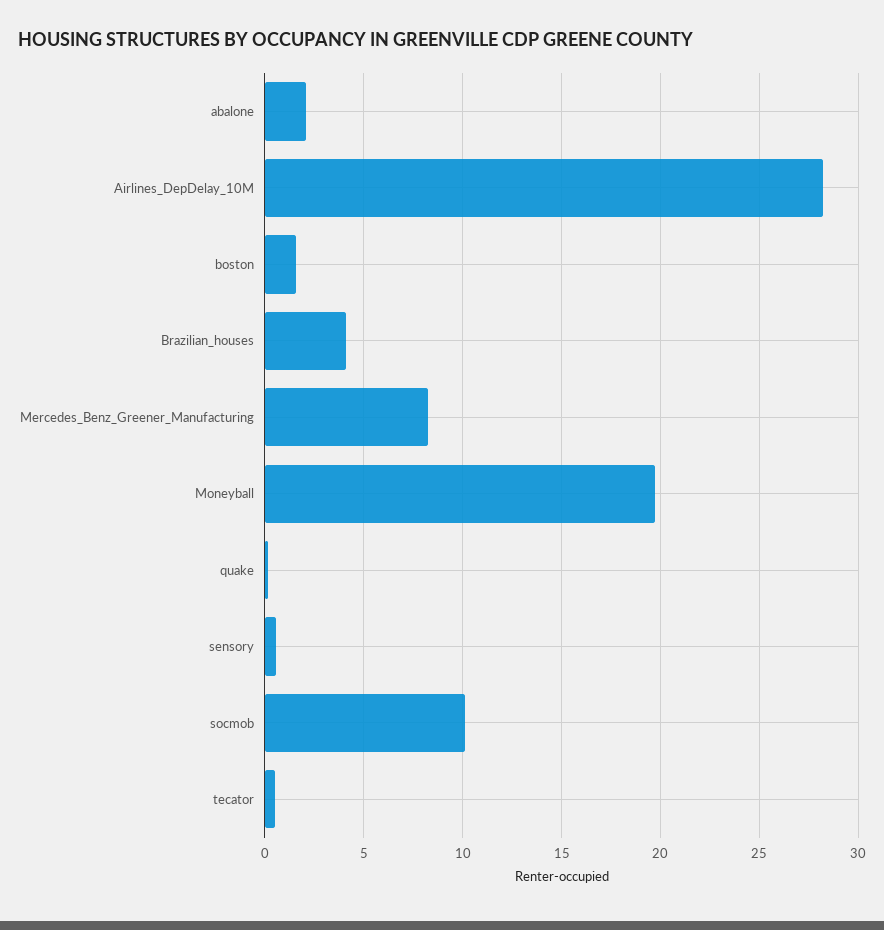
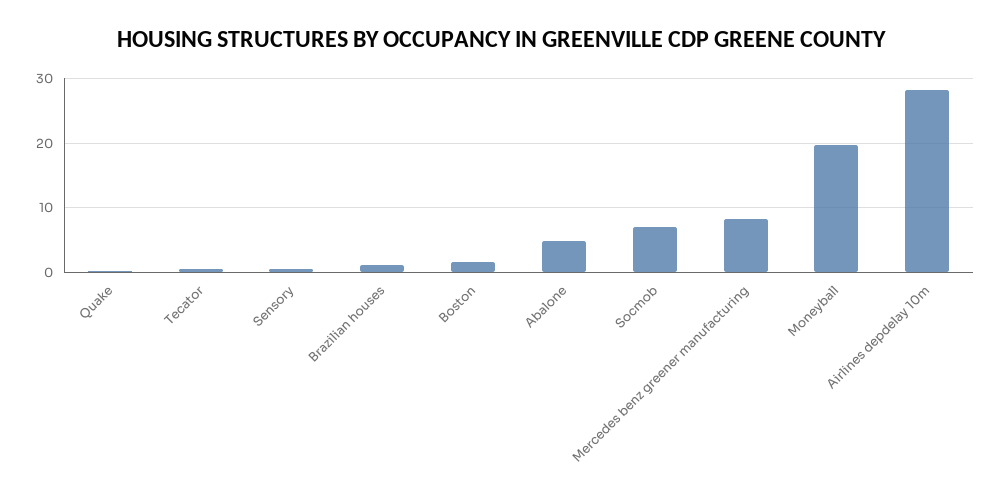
  {
-   "abalone": 2,
+   "abalone": 5,
    "Airlines_DepDelay_10M": 28,
    "boston": 1.5,
-   "Brazilian_houses": 4,
+   "Brazilian_houses": 1,
    "Mercedes_Benz_Greener_Manufacturing": 8.5,
    "Moneyball": 19.5,
    "quake": 0,
    "sensory": 0.5,
-   "socmob": 10,
+   "socmob": 7,
    "tecator": 0.5
  }

